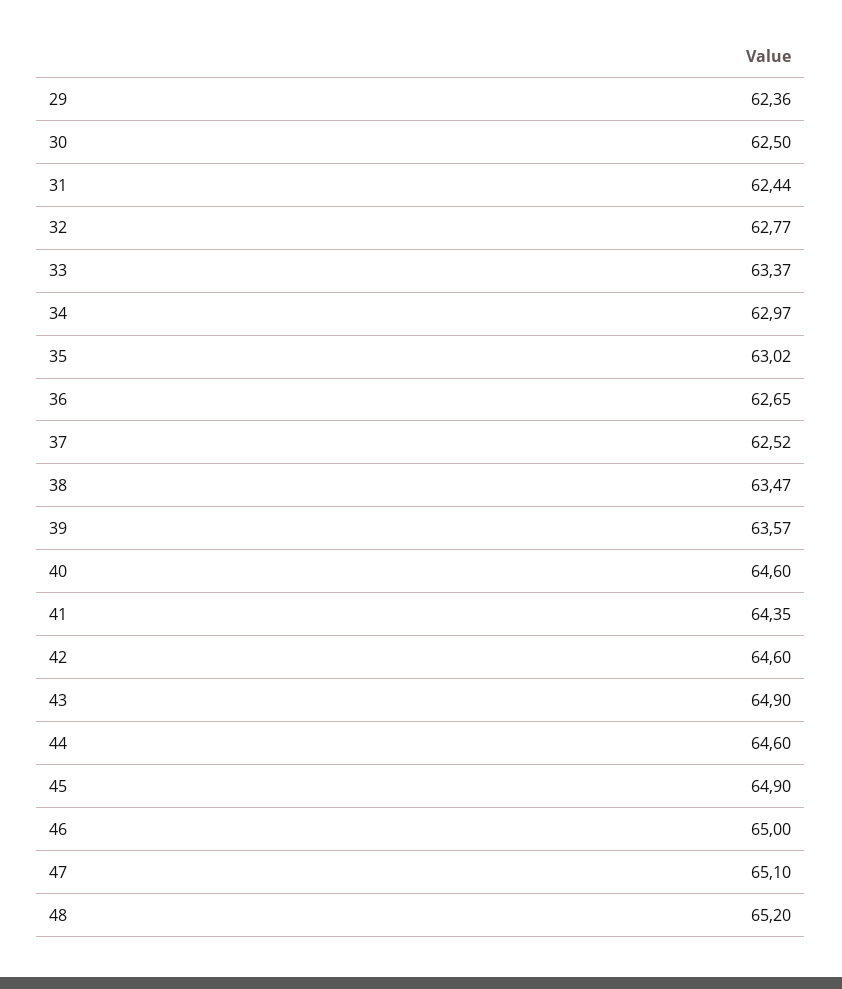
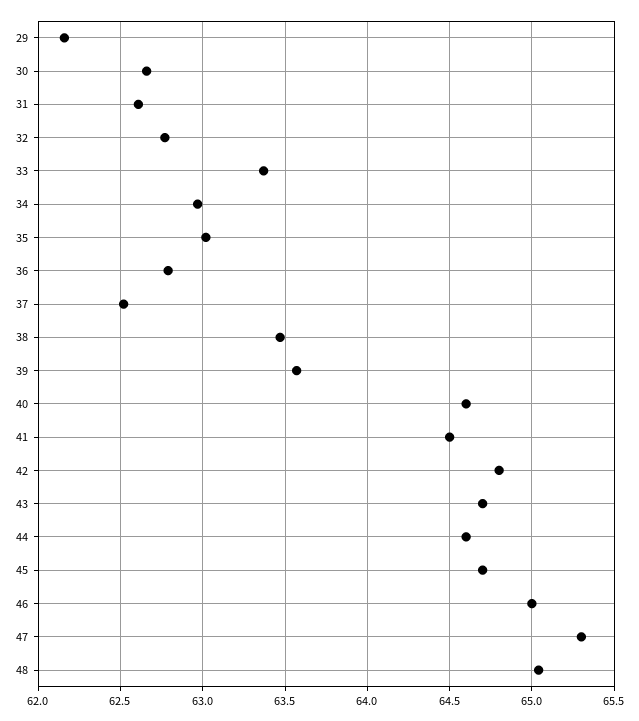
  {
-   "29": 62.36,
+   "29": 62.15,
-   "30": 62.5,
+   "30": 62.65,
-   "31": 62.44,
+   "31": 62.6,
    "32": 62.77,
    "33": 63.37,
    "34": 62.97,
    "35": 63.02,
-   "36": 62.65,
+   "36": 62.8,
    "37": 62.52,
    "38": 63.47,
    "39": 63.57,
    "40": 64.6,
-   "41": 64.35,
+   "41": 64.5,
-   "42": 64.6,
+   "42": 64.8,
-   "43": 64.9,
+   "43": 64.7,
    "44": 64.6,
-   "45": 64.9,
+   "45": 64.7,
    "46": 65,
-   "47": 65.1,
+   "47": 65.3,
-   "48": 65.2
+   "48": 65.05
  }

